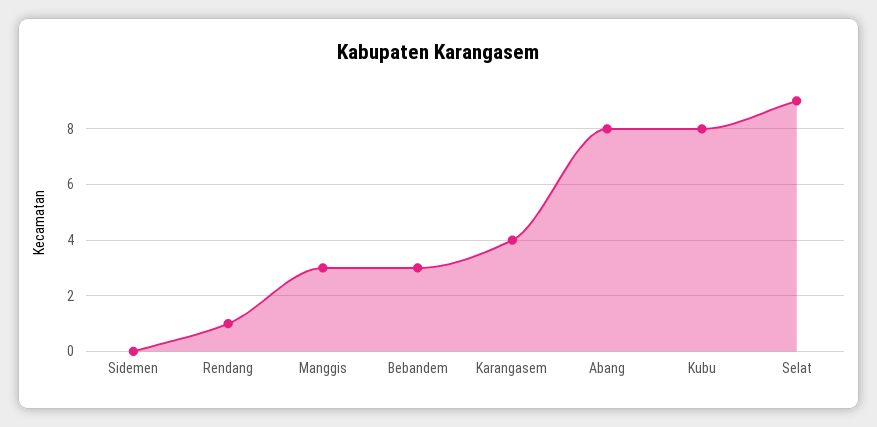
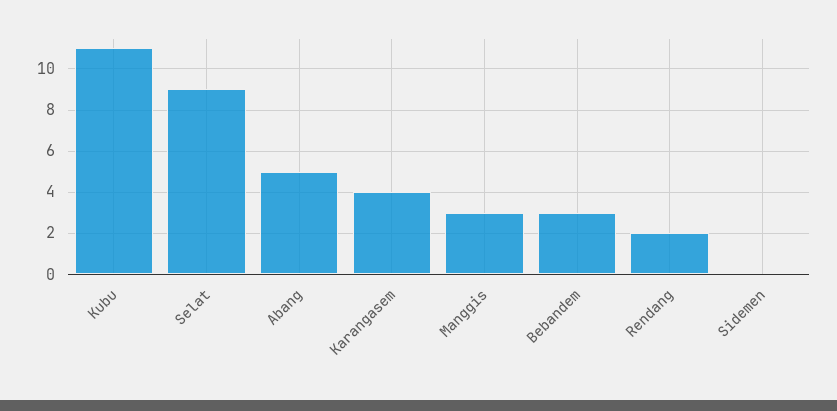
  {
    "Sidemen": 0,
-   "Rendang": 1,
+   "Rendang": 2,
    "Manggis": 3,
    "Bebandem": 3,
    "Karangasem": 4,
-   "Abang": 8,
+   "Abang": 5,
-   "Kubu": 8,
+   "Kubu": 11,
    "Selat": 9
  }

